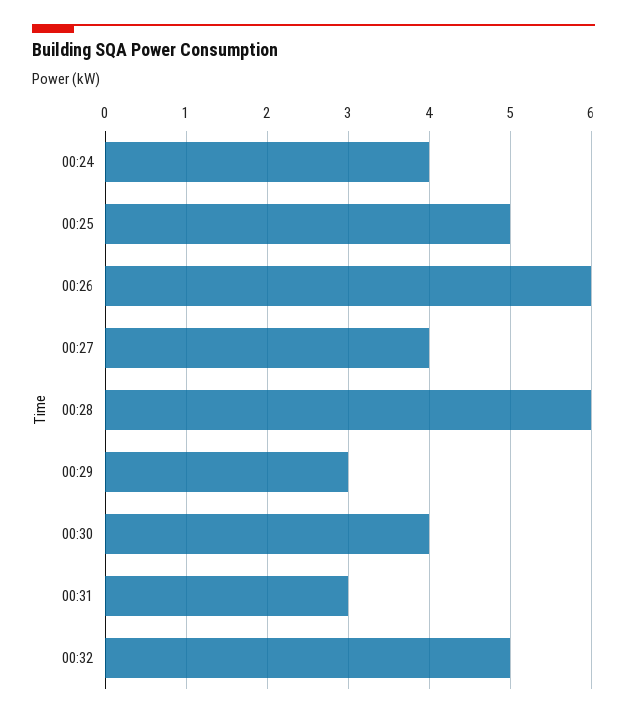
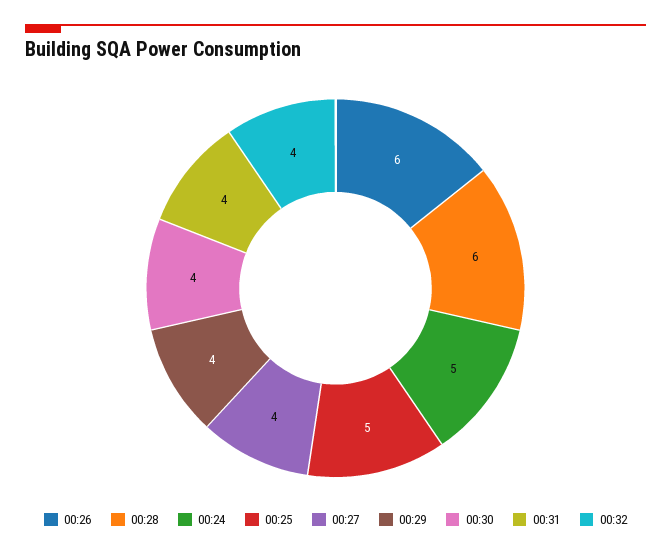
  {
-   "00:24": 4,
+   "00:24": 5,
    "00:25": 5,
    "00:26": 6,
    "00:27": 4,
    "00:28": 6,
-   "00:29": 3,
+   "00:29": 4,
    "00:30": 4,
-   "00:31": 3,
+   "00:31": 4,
-   "00:32": 5
+   "00:32": 4
  }

